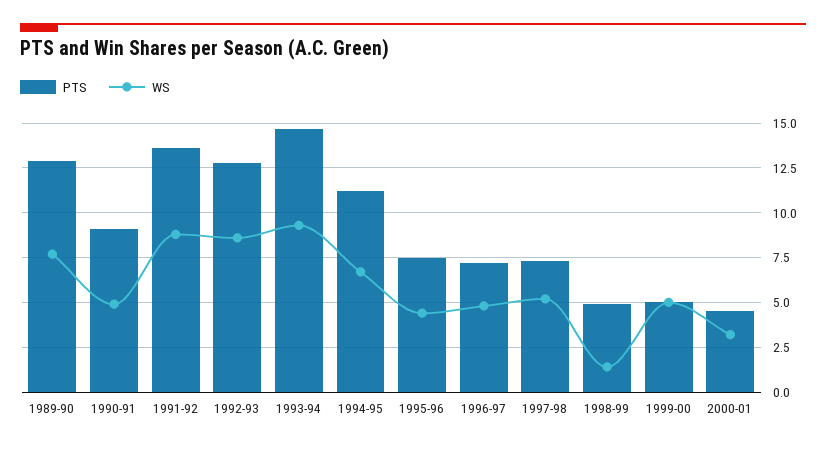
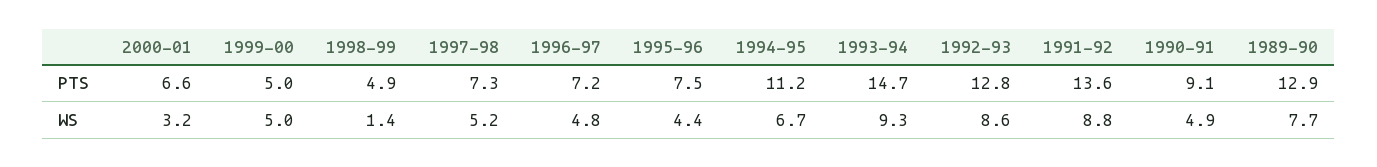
  {
    "PTS": {
      "1989-90": 12.9,
      "1990-91": 9.1,
      "1991-92": 13.6,
      "1992-93": 12.8,
      "1993-94": 14.7,
      "1994-95": 11.2,
      "1995-96": 7.5,
      "1996-97": 7.2,
      "1997-98": 7.3,
      "1998-99": 4.9,
      "1999-00": 5,
-     "2000-01": 4.5
+     "2000-01": 6.6
    },
    "WS": {
      "1989-90": 7.7,
      "1990-91": 4.9,
      "1991-92": 8.8,
      "1992-93": 8.6,
      "1993-94": 9.3,
      "1994-95": 6.7,
      "1995-96": 4.4,
      "1996-97": 4.8,
      "1997-98": 5.2,
      "1998-99": 1.4,
      "1999-00": 5,
      "2000-01": 3.2
    }
  }

